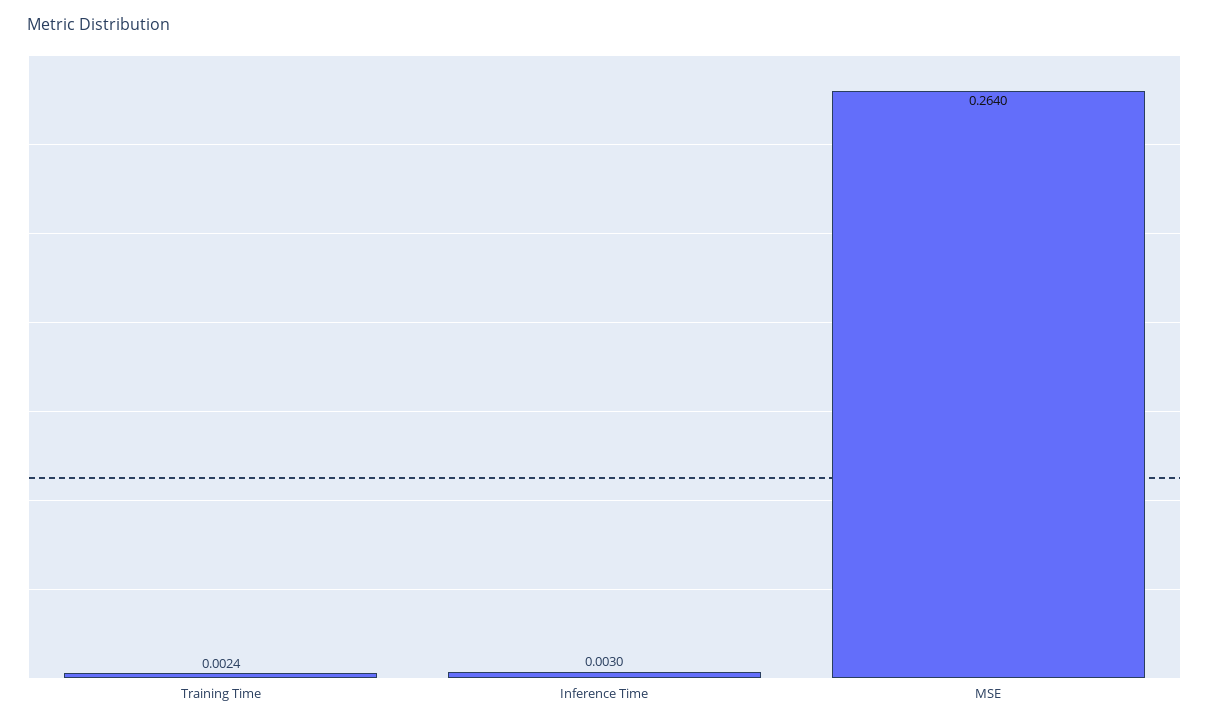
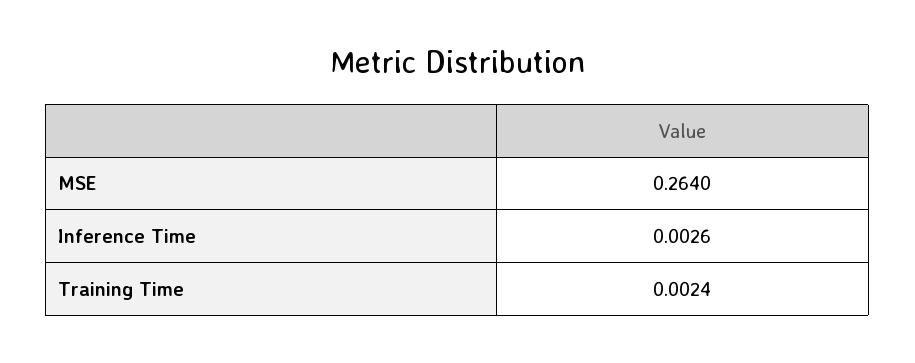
  {
    "Training Time": 0.0024,
-   "Inference Time": 0.003,
+   "Inference Time": 0.0026,
    "MSE": 0.264
  }

